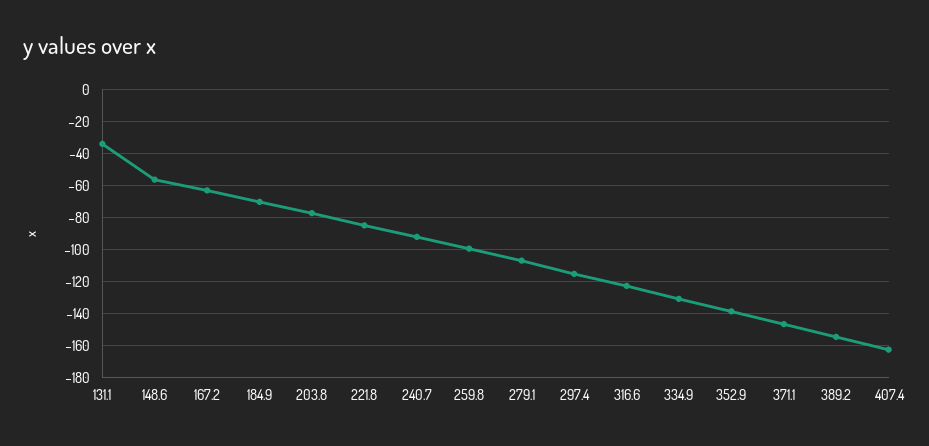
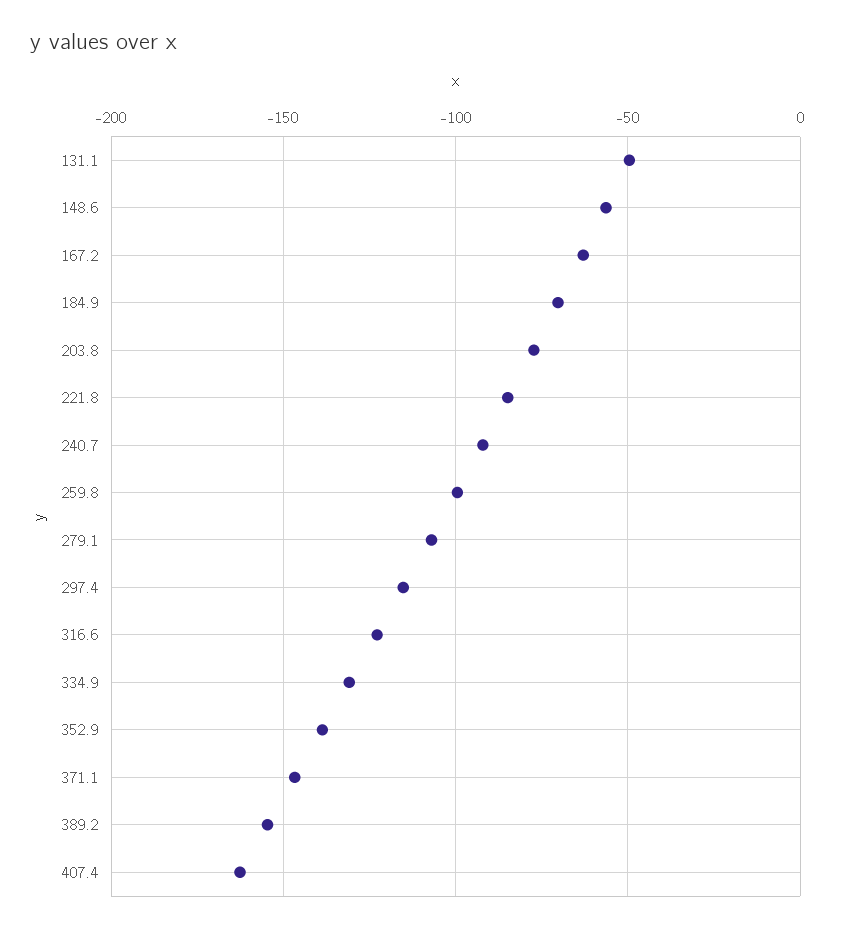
  {
-   "131.1": -35,
+   "131.1": -50,
    "148.6": -55,
    "167.2": -65,
    "184.9": -70,
    "203.8": -75,
    "221.8": -85,
    "240.7": -90,
    "259.8": -100,
    "279.1": -105,
    "297.4": -115,
    "316.6": -125,
    "334.9": -130,
    "352.9": -140,
    "371.1": -145,
    "389.2": -155,
    "407.4": -165
  }

